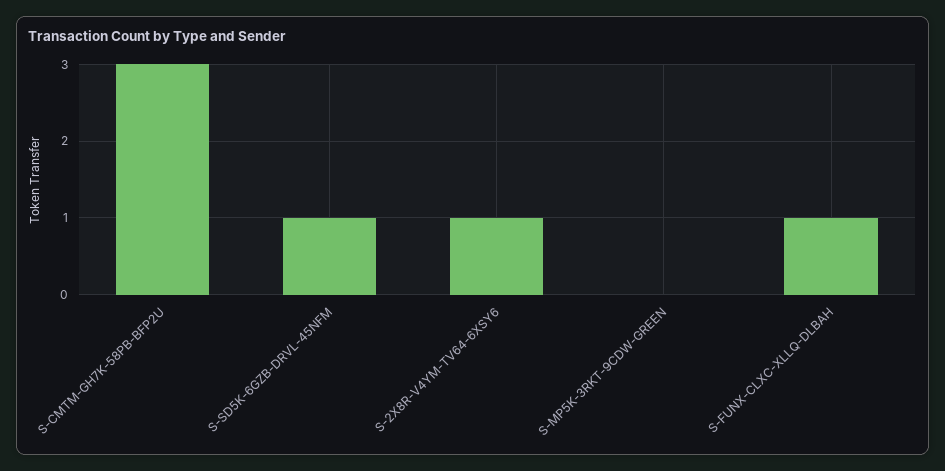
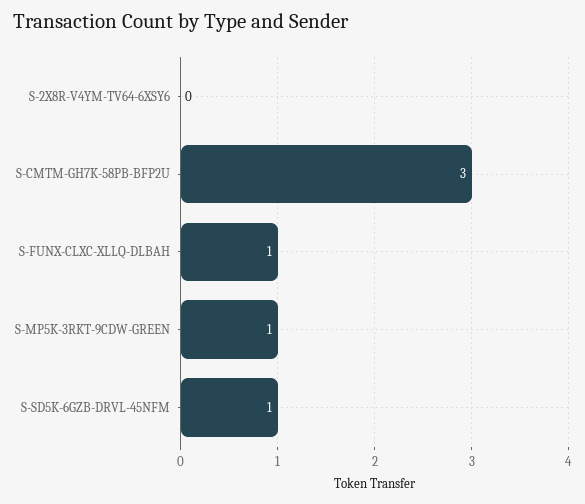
  {
    "S-CMTM-GH7K-58PB-BFP2U": 3,
    "S-SD5K-6GZB-DRVL-45NFM": 1,
-   "S-2X8R-V4YM-TV64-6XSY6": 1,
+   "S-2X8R-V4YM-TV64-6XSY6": 0,
-   "S-MP5K-3RKT-9CDW-GREEN": 0,
+   "S-MP5K-3RKT-9CDW-GREEN": 1,
    "S-FUNX-CLXC-XLLQ-DLBAH": 1
  }

